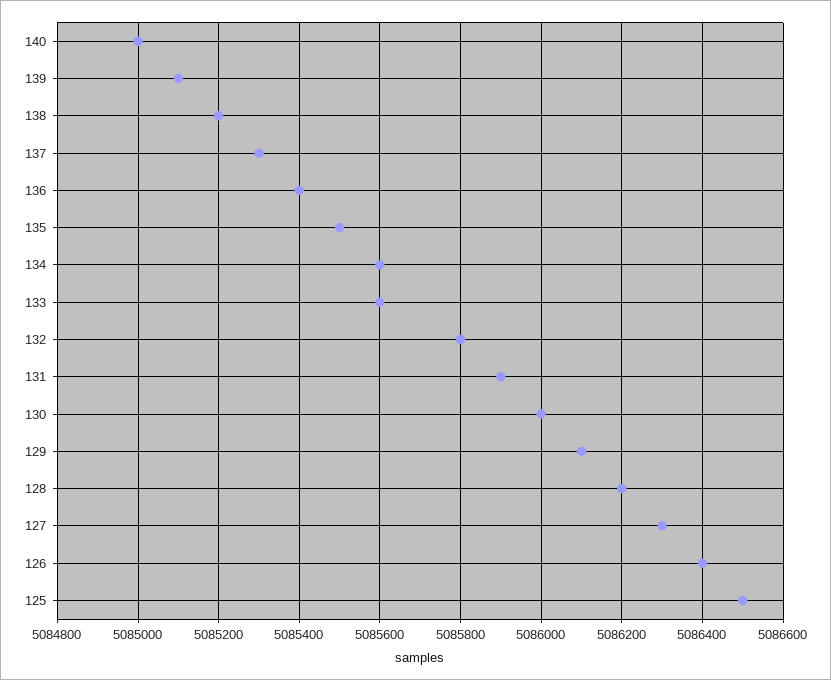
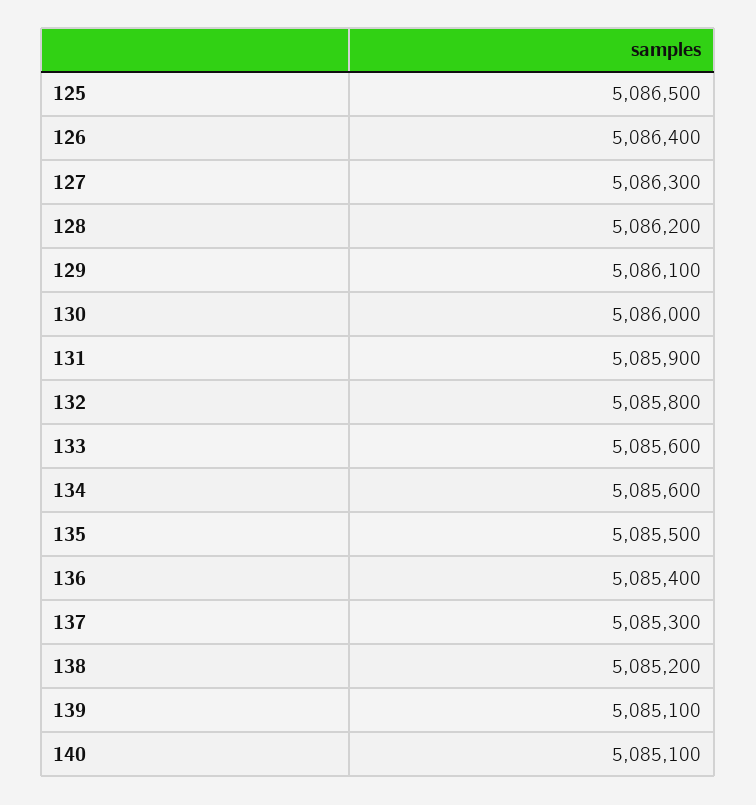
  {
-   "140": 5085000,
+   "140": 5085100,
    "139": 5085100,
    "138": 5085200,
    "137": 5085300,
    "136": 5085400,
    "135": 5085500,
    "134": 5085600,
    "133": 5085600,
    "132": 5085800,
    "131": 5085900,
    "130": 5086000,
    "129": 5086100,
    "128": 5086200,
    "127": 5086300,
    "126": 5086400,
    "125": 5086500
  }

